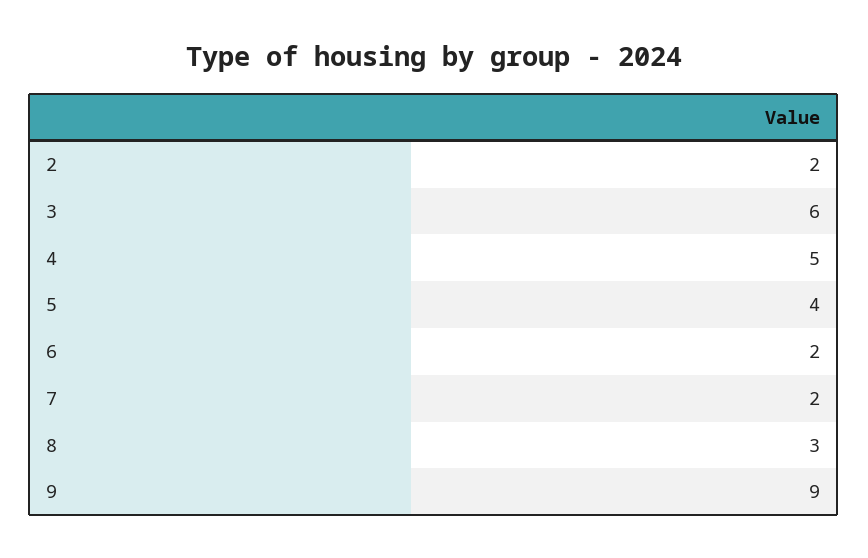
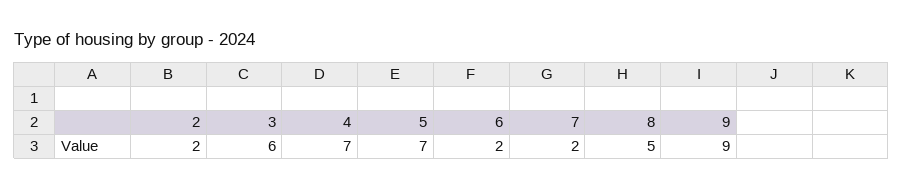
  {
    "2": 2,
    "3": 6,
-   "4": 5,
+   "4": 7,
-   "5": 4,
+   "5": 7,
    "6": 2,
    "7": 2,
-   "8": 3,
+   "8": 5,
    "9": 9
  }

